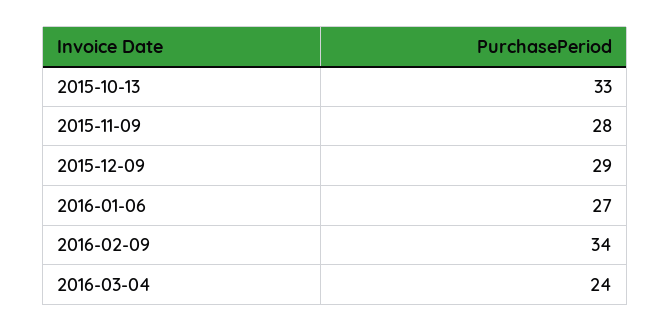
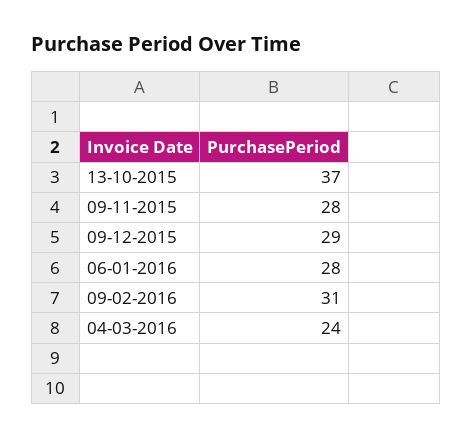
  {
-   "2015-10-13": 33,
+   "2015-10-13": 37,
    "2015-11-09": 28,
    "2015-12-09": 29,
-   "2016-01-06": 27,
+   "2016-01-06": 28,
-   "2016-02-09": 34,
+   "2016-02-09": 31,
    "2016-03-04": 24
  }

